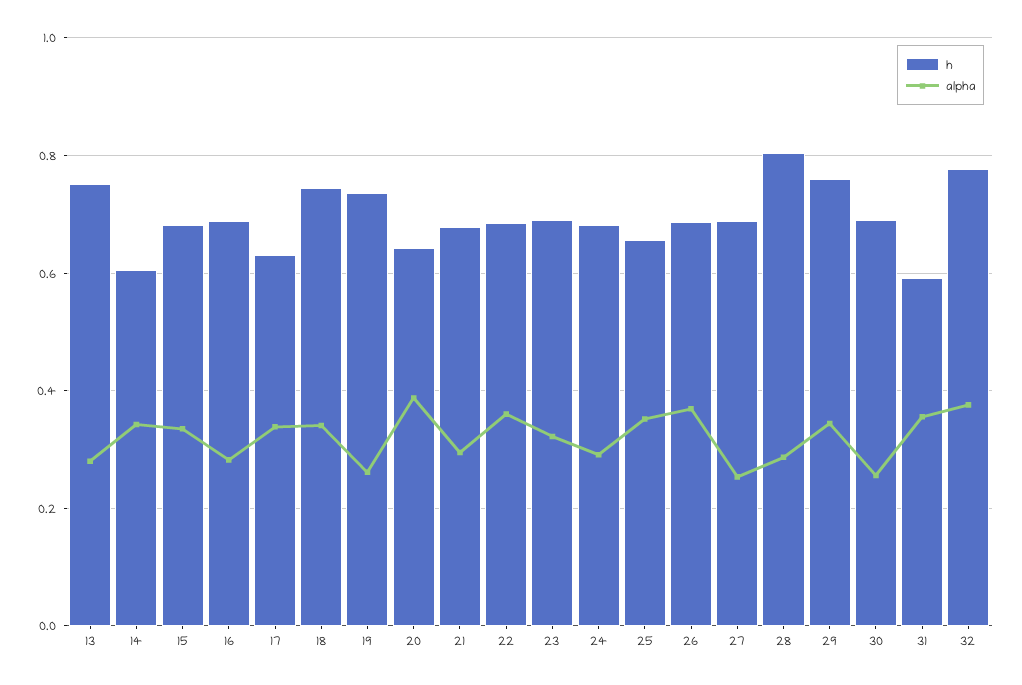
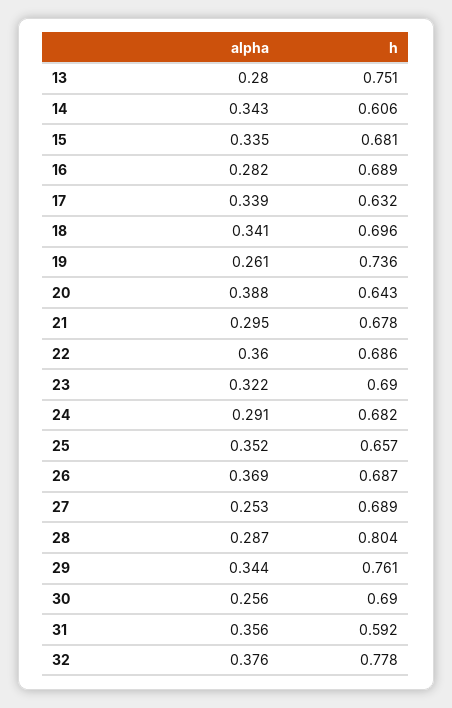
  {
    "h": {
      "13": 0.751,
      "14": 0.606,
      "15": 0.681,
      "16": 0.689,
      "17": 0.632,
-     "18": 0.74,
+     "18": 0.696,
      "19": 0.736,
      "20": 0.643,
      "21": 0.678,
      "22": 0.686,
      "23": 0.69,
      "24": 0.682,
      "25": 0.657,
      "26": 0.687,
      "27": 0.689,
      "28": 0.804,
      "29": 0.761,
      "30": 0.69,
      "31": 0.592,
      "32": 0.778
    },
    "alpha": {
      "13": 0.28,
      "14": 0.343,
      "15": 0.335,
      "16": 0.282,
      "17": 0.339,
      "18": 0.341,
      "19": 0.261,
      "20": 0.388,
      "21": 0.295,
      "22": 0.36,
      "23": 0.322,
      "24": 0.291,
      "25": 0.352,
      "26": 0.369,
      "27": 0.253,
      "28": 0.287,
      "29": 0.344,
      "30": 0.256,
      "31": 0.356,
      "32": 0.376
    }
  }

